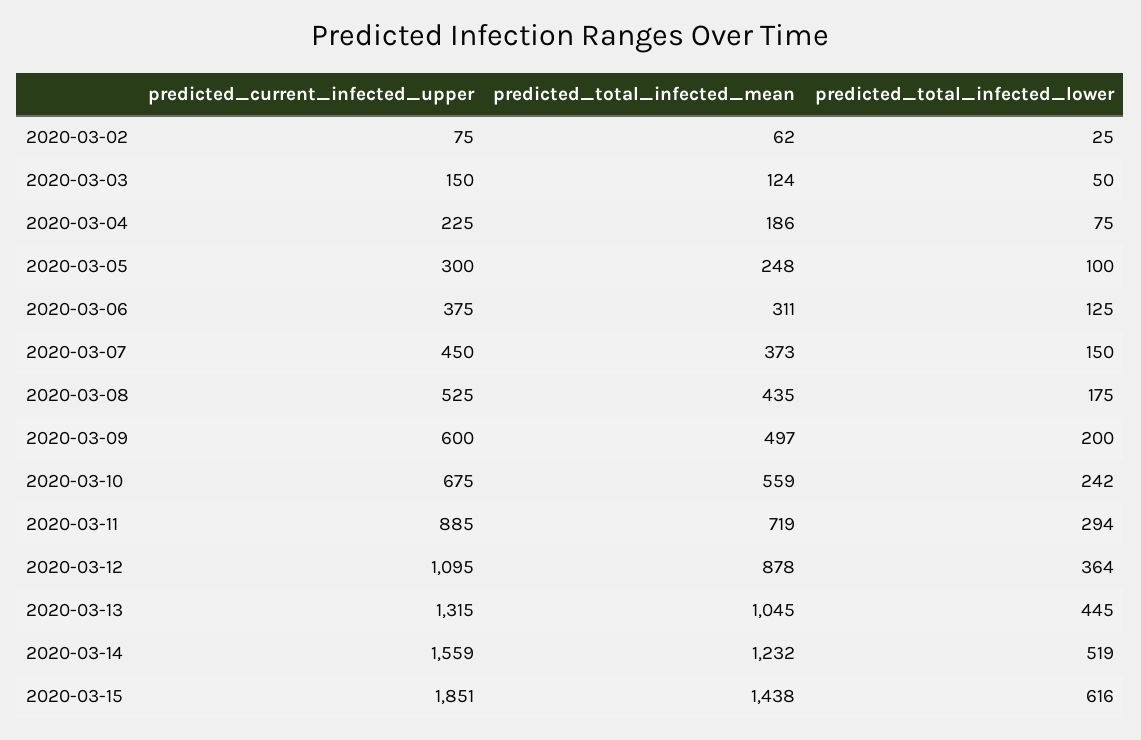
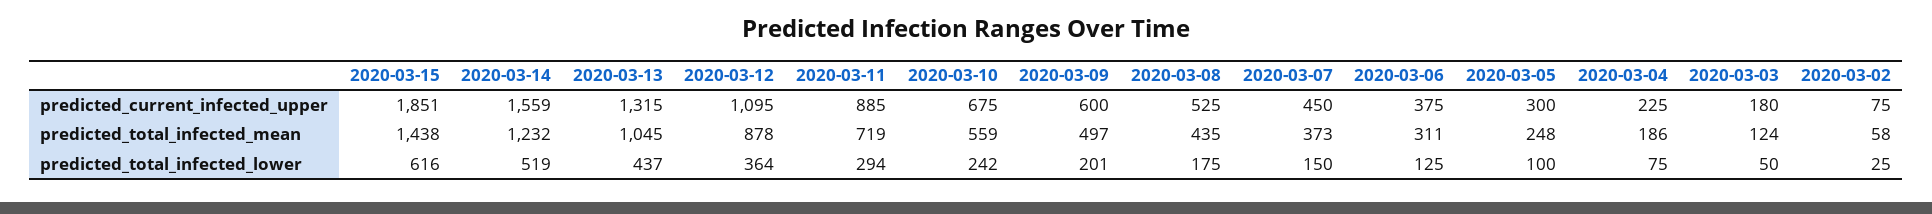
  {
    "predicted_current_infected_upper": {
      "2020-03-02": 75,
-     "2020-03-03": 150,
+     "2020-03-03": 180,
      "2020-03-04": 225,
      "2020-03-05": 300,
      "2020-03-06": 375,
      "2020-03-07": 450,
      "2020-03-08": 525,
      "2020-03-09": 600,
      "2020-03-10": 675,
      "2020-03-11": 885,
      "2020-03-12": 1095,
      "2020-03-13": 1315,
      "2020-03-14": 1559,
      "2020-03-15": 1851
    },
    "predicted_total_infected_mean": {
-     "2020-03-02": 62,
+     "2020-03-02": 58,
      "2020-03-03": 124,
      "2020-03-04": 186,
      "2020-03-05": 248,
      "2020-03-06": 311,
      "2020-03-07": 373,
      "2020-03-08": 435,
      "2020-03-09": 497,
      "2020-03-10": 559,
      "2020-03-11": 719,
      "2020-03-12": 878,
      "2020-03-13": 1045,
      "2020-03-14": 1232,
      "2020-03-15": 1438
    },
    "predicted_total_infected_lower": {
      "2020-03-02": 25,
      "2020-03-03": 50,
      "2020-03-04": 75,
      "2020-03-05": 100,
      "2020-03-06": 125,
      "2020-03-07": 150,
      "2020-03-08": 175,
-     "2020-03-09": 200,
+     "2020-03-09": 201,
      "2020-03-10": 242,
      "2020-03-11": 294,
      "2020-03-12": 364,
-     "2020-03-13": 445,
+     "2020-03-13": 437,
      "2020-03-14": 519,
      "2020-03-15": 616
    }
  }

